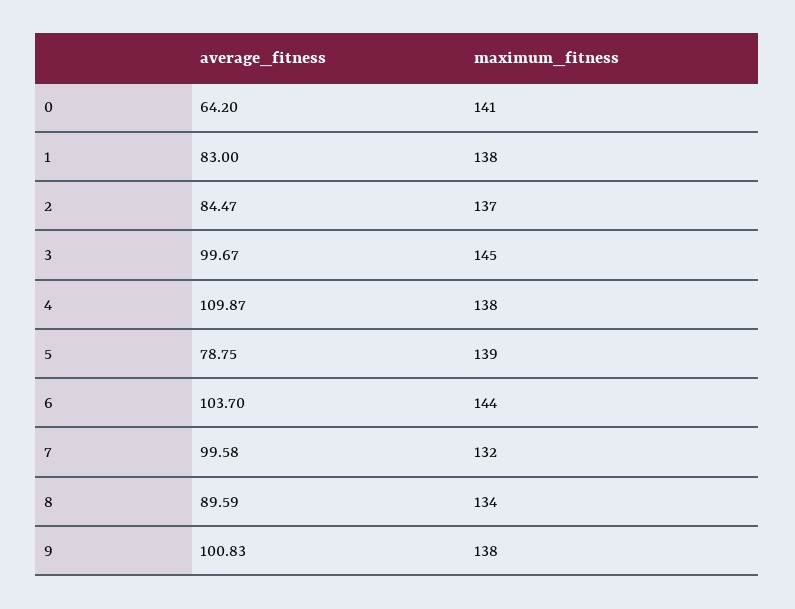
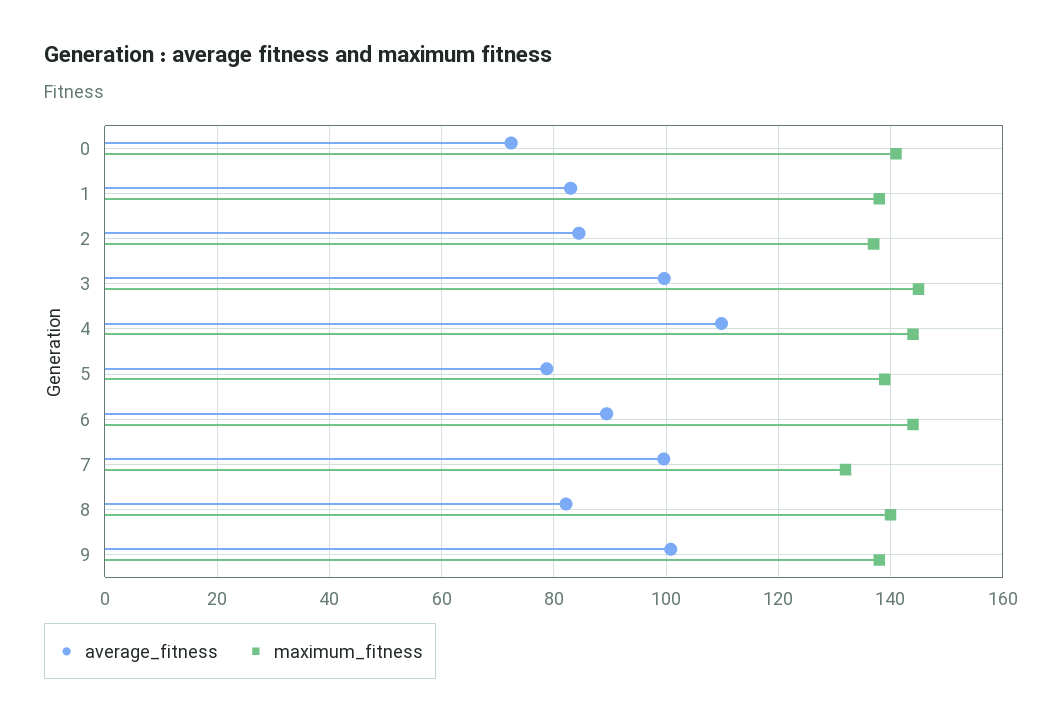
  {
    "average_fitness": {
-     "0": 64.2,
+     "0": 72,
      "1": 83,
      "2": 84.47,
      "3": 99.67,
      "4": 109.87,
      "5": 78.75,
-     "6": 103.7,
+     "6": 90,
      "7": 99.58,
-     "8": 89.59,
+     "8": 82,
      "9": 100.83
    },
    "maximum_fitness": {
      "0": 141,
      "1": 138,
      "2": 137,
      "3": 145,
-     "4": 138,
+     "4": 144,
      "5": 139,
      "6": 144,
      "7": 132,
-     "8": 134,
+     "8": 140,
      "9": 138
    }
  }

